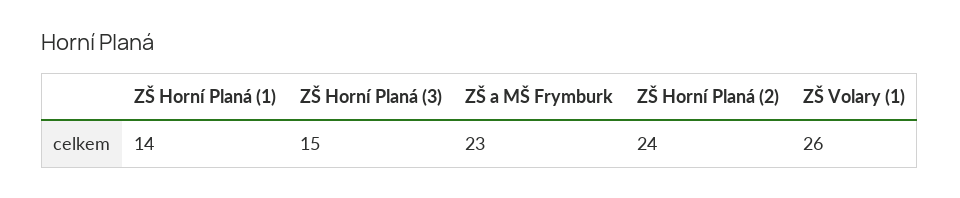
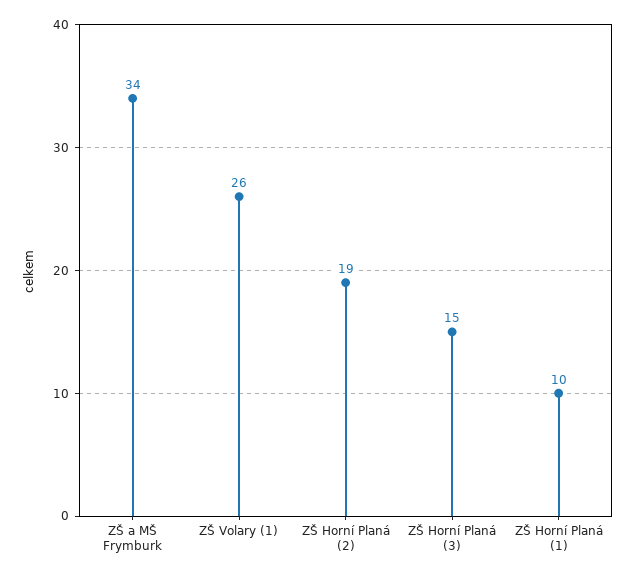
  {
-   "ZŠ Horní Planá (1)": 14,
+   "ZŠ Horní Planá (1)": 10,
    "ZŠ Horní Planá (3)": 15,
-   "ZŠ a MŠ Frymburk": 23,
+   "ZŠ a MŠ Frymburk": 34,
-   "ZŠ Horní Planá (2)": 24,
+   "ZŠ Horní Planá (2)": 19,
    "ZŠ Volary (1)": 26
  }

